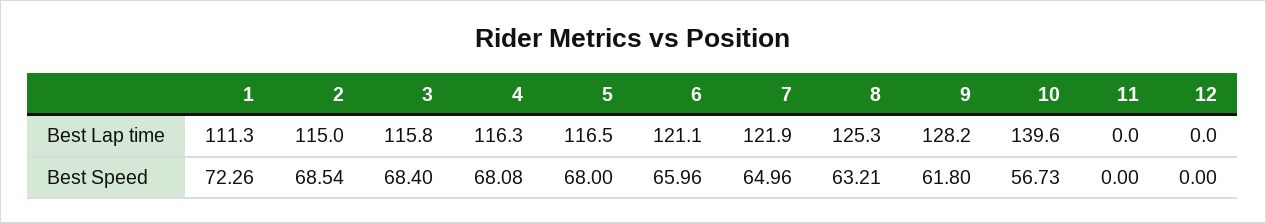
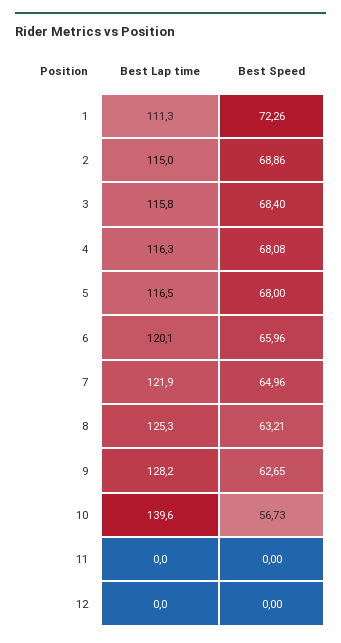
  {
    "1": {
      "Best Lap time": 111.3,
      "Best Speed": 72.26
    },
    "2": {
      "Best Lap time": 115,
-     "Best Speed": 68.54
+     "Best Speed": 68.86
    },
    "3": {
      "Best Lap time": 115.8,
      "Best Speed": 68.4
    },
    "4": {
      "Best Lap time": 116.3,
      "Best Speed": 68.08
    },
    "5": {
      "Best Lap time": 116.5,
      "Best Speed": 68
    },
    "6": {
-     "Best Lap time": 121.1,
+     "Best Lap time": 120.1,
      "Best Speed": 65.96
    },
    "7": {
      "Best Lap time": 121.9,
      "Best Speed": 64.96
    },
    "8": {
      "Best Lap time": 125.3,
      "Best Speed": 63.21
    },
    "9": {
      "Best Lap time": 128.2,
-     "Best Speed": 61.8
+     "Best Speed": 62.65
    },
    "10": {
      "Best Lap time": 139.6,
      "Best Speed": 56.73
    },
    "11": {
      "Best Lap time": 0,
      "Best Speed": 0
    },
    "12": {
      "Best Lap time": 0,
      "Best Speed": 0
    }
  }

